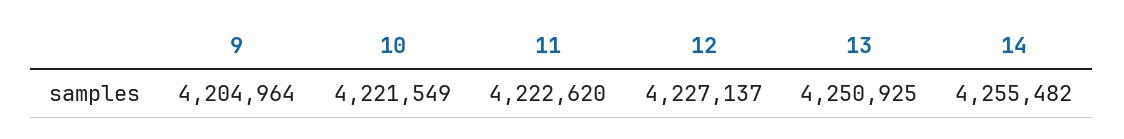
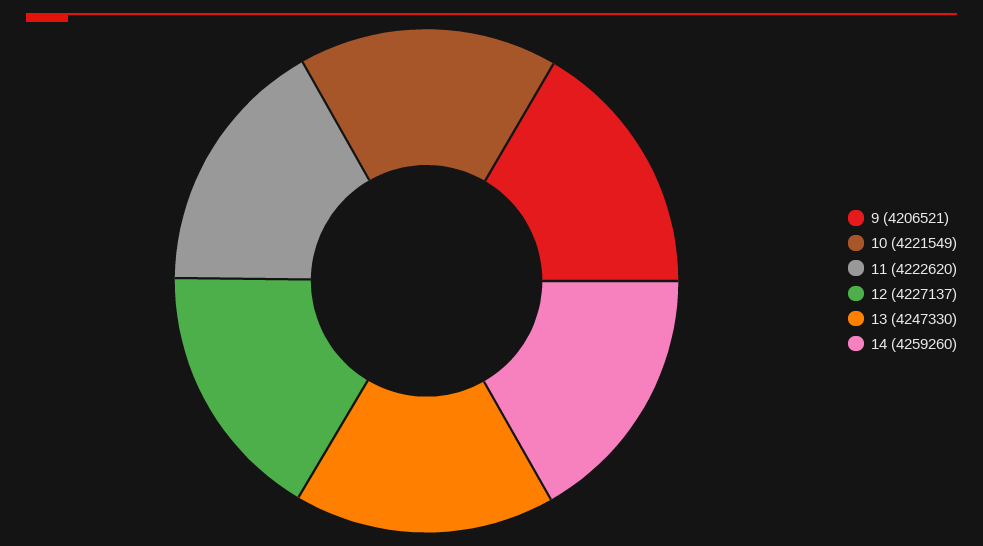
  {
-   "9": 4204964,
+   "9": 4206521,
    "10": 4221549,
    "11": 4222620,
    "12": 4227137,
-   "13": 4250925,
+   "13": 4247330,
-   "14": 4255482
+   "14": 4259260
  }

